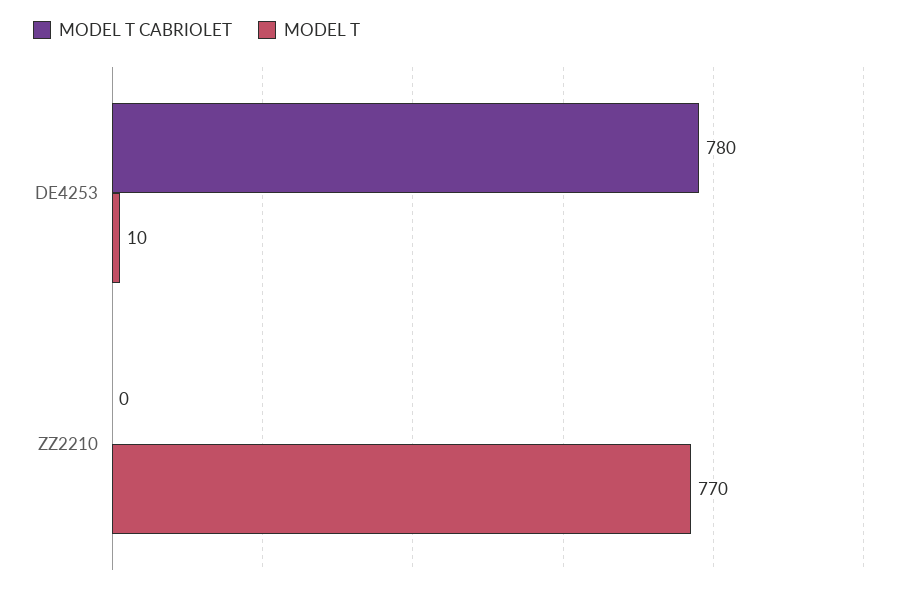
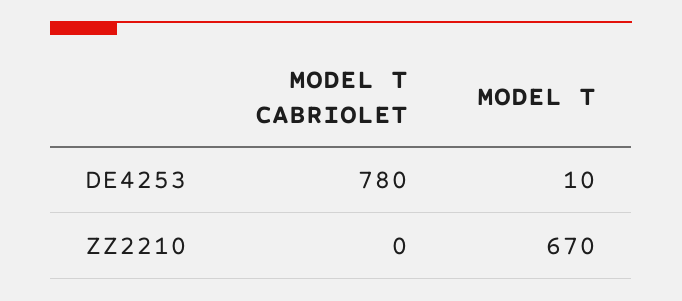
  {
    "MODEL T CABRIOLET": {
      "DE4253": 780,
      "ZZ2210": 0
    },
    "MODEL T": {
      "DE4253": 10,
-     "ZZ2210": 770
+     "ZZ2210": 670
    }
  }

